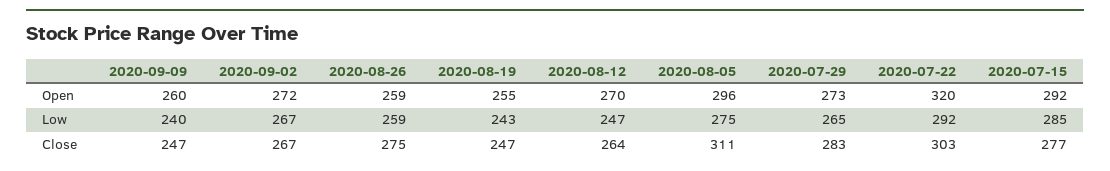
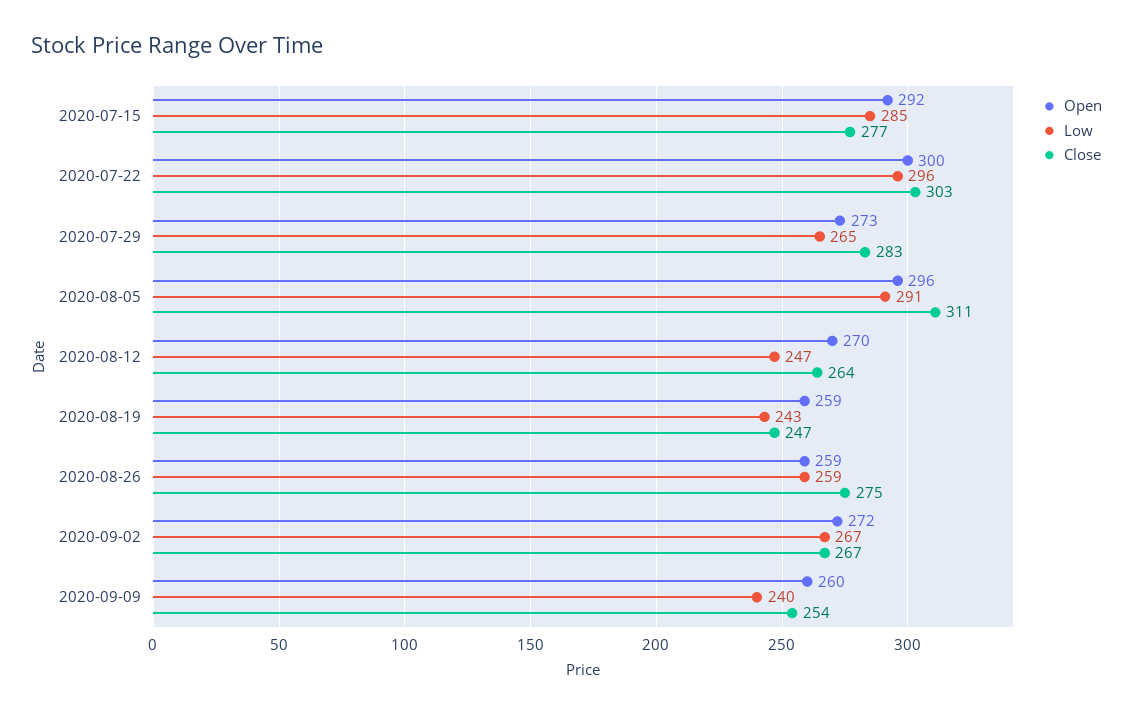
  {
    "Open": {
      "2020-09-09": 260,
      "2020-09-02": 272,
      "2020-08-26": 259,
-     "2020-08-19": 255,
+     "2020-08-19": 259,
      "2020-08-12": 270,
      "2020-08-05": 296,
      "2020-07-29": 273,
-     "2020-07-22": 320,
+     "2020-07-22": 300,
      "2020-07-15": 292
    },
    "Low": {
      "2020-09-09": 240,
      "2020-09-02": 267,
      "2020-08-26": 259,
      "2020-08-19": 243,
      "2020-08-12": 247,
-     "2020-08-05": 275,
+     "2020-08-05": 291,
      "2020-07-29": 265,
-     "2020-07-22": 292,
+     "2020-07-22": 296,
      "2020-07-15": 285
    },
    "Close": {
-     "2020-09-09": 247,
+     "2020-09-09": 254,
      "2020-09-02": 267,
      "2020-08-26": 275,
      "2020-08-19": 247,
      "2020-08-12": 264,
      "2020-08-05": 311,
      "2020-07-29": 283,
      "2020-07-22": 303,
      "2020-07-15": 277
    }
  }

